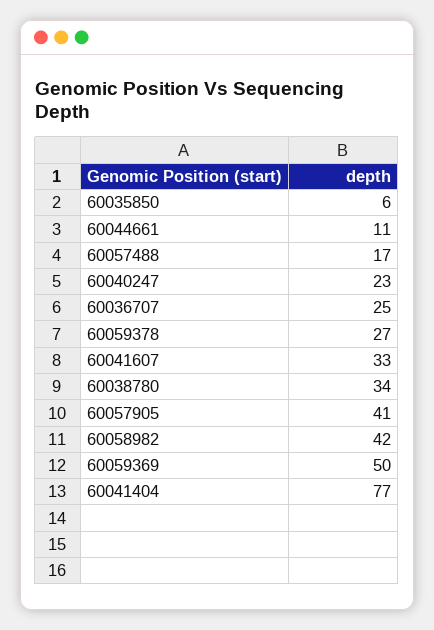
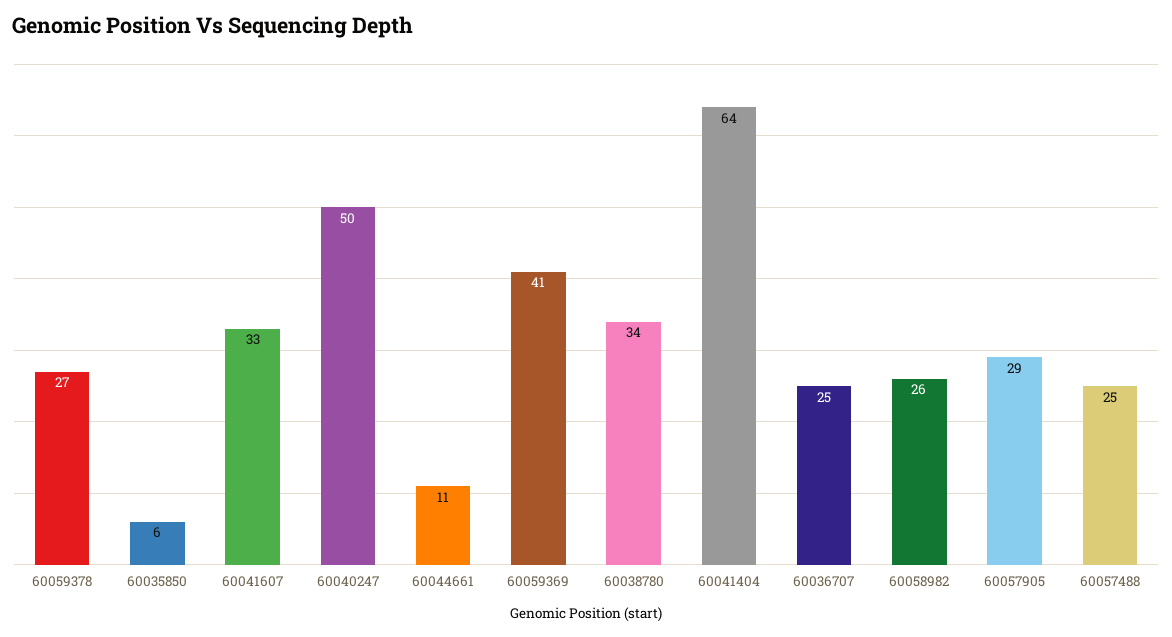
  {
    "60035850": 6,
    "60044661": 11,
-   "60057488": 17,
+   "60057488": 25,
-   "60040247": 23,
+   "60040247": 50,
    "60036707": 25,
    "60059378": 27,
    "60041607": 33,
    "60038780": 34,
-   "60057905": 41,
+   "60057905": 29,
-   "60058982": 42,
+   "60058982": 26,
-   "60059369": 50,
+   "60059369": 41,
-   "60041404": 77
+   "60041404": 64
  }

